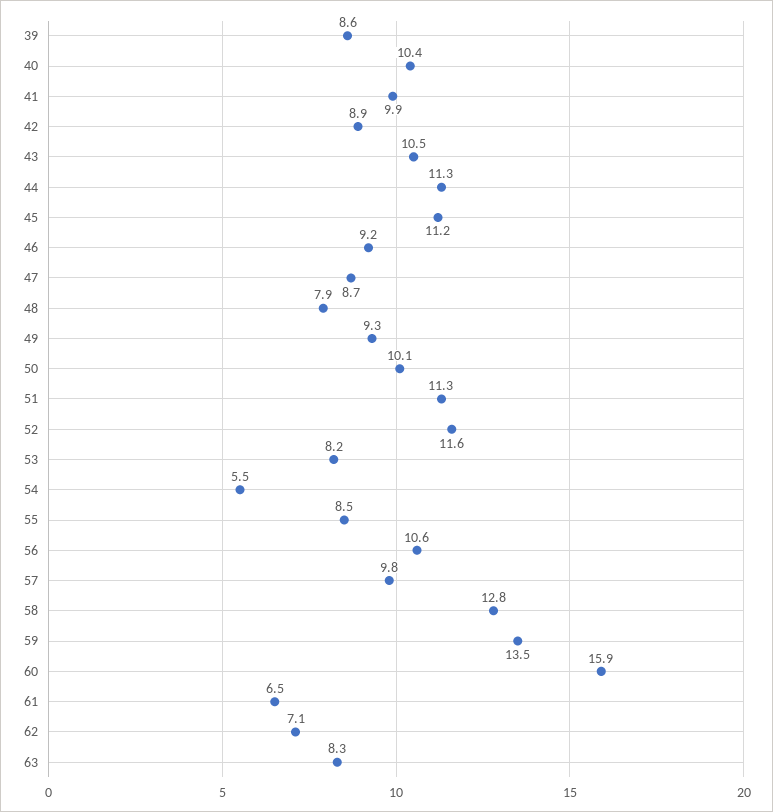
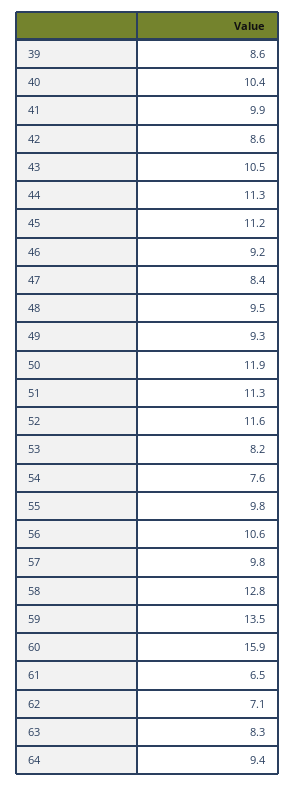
  {
    "39": 8.6,
    "40": 10.4,
    "41": 9.9,
-   "42": 8.9,
+   "42": 8.6,
    "43": 10.5,
    "44": 11.3,
    "45": 11.2,
    "46": 9.2,
-   "47": 8.7,
+   "47": 8.4,
-   "48": 7.9,
+   "48": 9.5,
    "49": 9.3,
-   "50": 10.1,
+   "50": 11.9,
    "51": 11.3,
    "52": 11.6,
    "53": 8.2,
-   "54": 5.5,
+   "54": 7.6,
-   "55": 8.5,
+   "55": 9.8,
    "56": 10.6,
    "57": 9.8,
    "58": 12.8,
    "59": 13.5,
    "60": 15.9,
    "61": 6.5,
    "62": 7.1,
-   "63": 8.3
+   "63": 8.3,
+   "64": 9.4
  }

